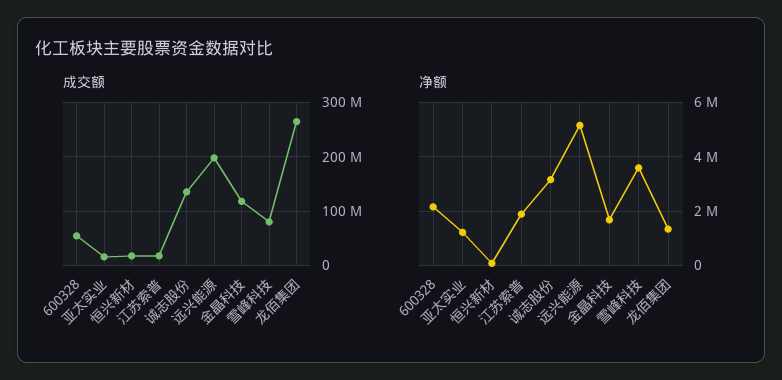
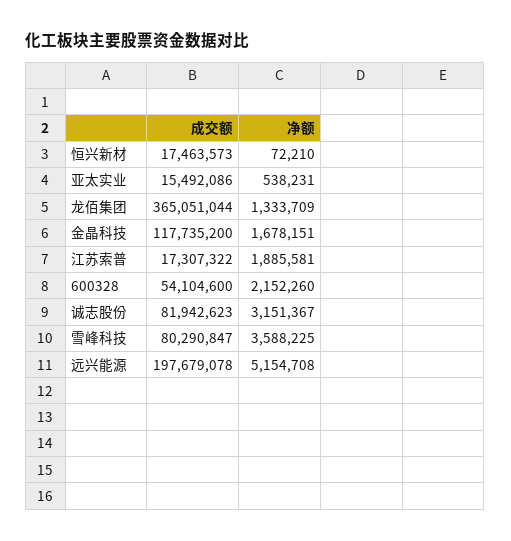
  {
    "成交额": {
      "600328": 54104600,
      "亚太实业": 15492086,
      "恒兴新材": 17463573,
      "江苏索普": 17307322,
-     "诚志股份": 140000000,
+     "诚志股份": 81942623,
      "远兴能源": 197679078,
      "金晶科技": 117735200,
      "雪峰科技": 80290847,
-     "龙佰集团": 260000000
+     "龙佰集团": 365051044
    },
    "净额": {
      "600328": 2152260,
-     "亚太实业": 1250000,
+     "亚太实业": 538231,
      "恒兴新材": 72210,
      "江苏索普": 1885581,
      "诚志股份": 3151367,
      "远兴能源": 5154708,
      "金晶科技": 1678151,
      "雪峰科技": 3588225,
      "龙佰集团": 1333709
    }
  }

